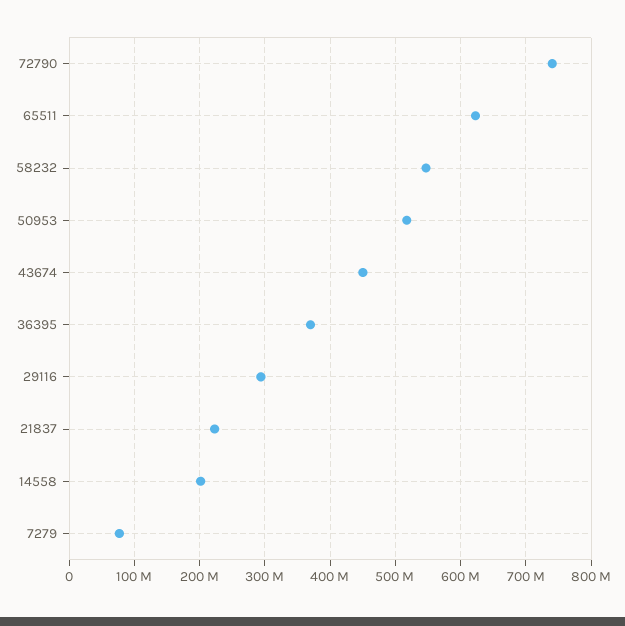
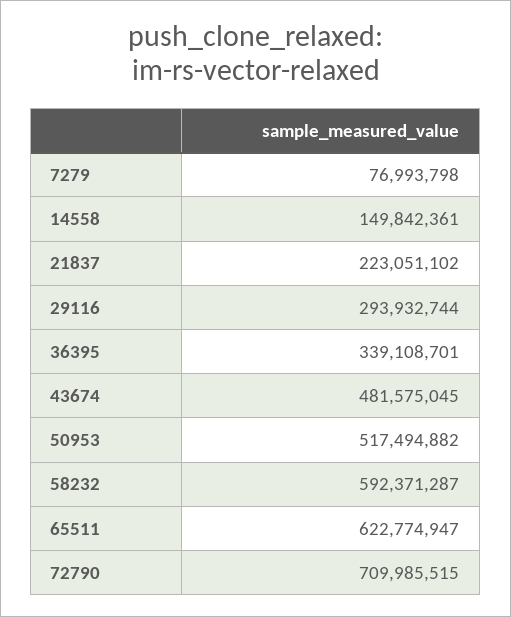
  {
-   "72790": 740000000,
+   "72790": 709985515,
    "65511": 622774947,
-   "58232": 550000000,
+   "58232": 592371287,
    "50953": 517494882,
-   "43674": 450000000,
+   "43674": 481575045,
-   "36395": 370000000,
+   "36395": 339108701,
    "29116": 293932744,
    "21837": 223051102,
-   "14558": 200000000,
+   "14558": 149842361,
    "7279": 76993798
  }

